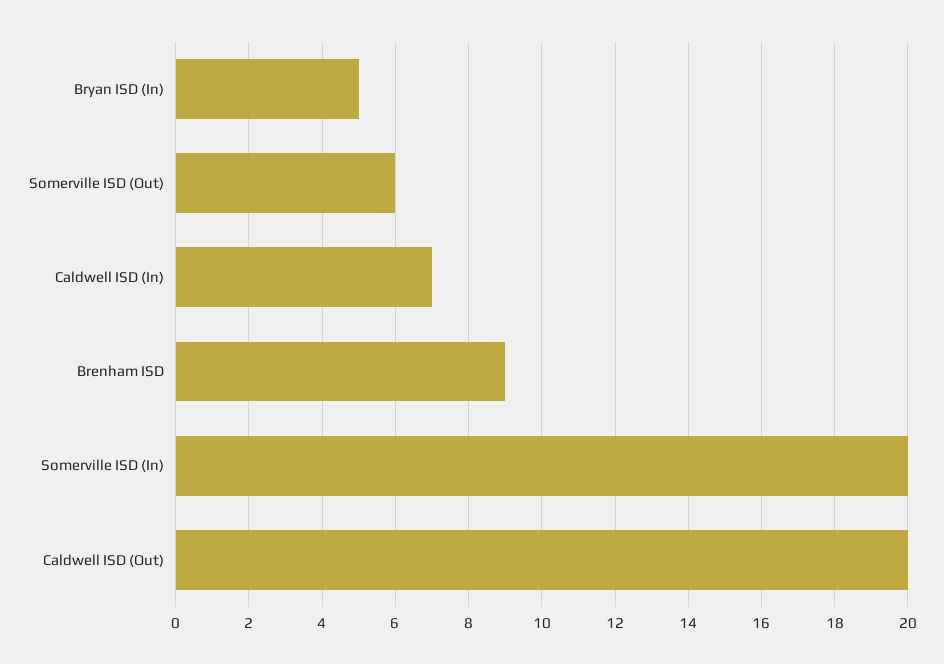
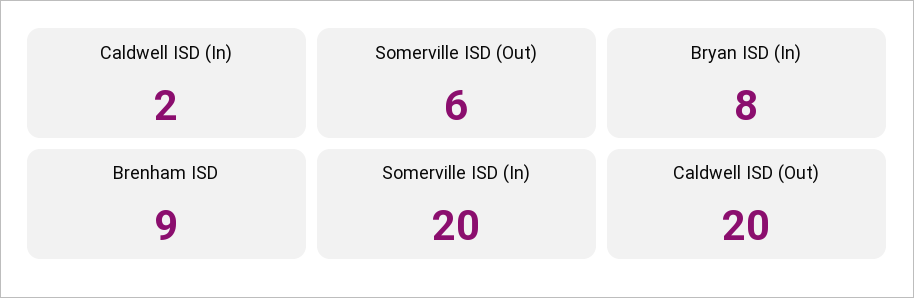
  {
-   "Bryan ISD (In)": 5,
+   "Bryan ISD (In)": 8,
    "Somerville ISD (Out)": 6,
-   "Caldwell ISD (In)": 7,
+   "Caldwell ISD (In)": 2,
    "Brenham ISD": 9,
    "Somerville ISD (In)": 20,
    "Caldwell ISD (Out)": 20
  }

